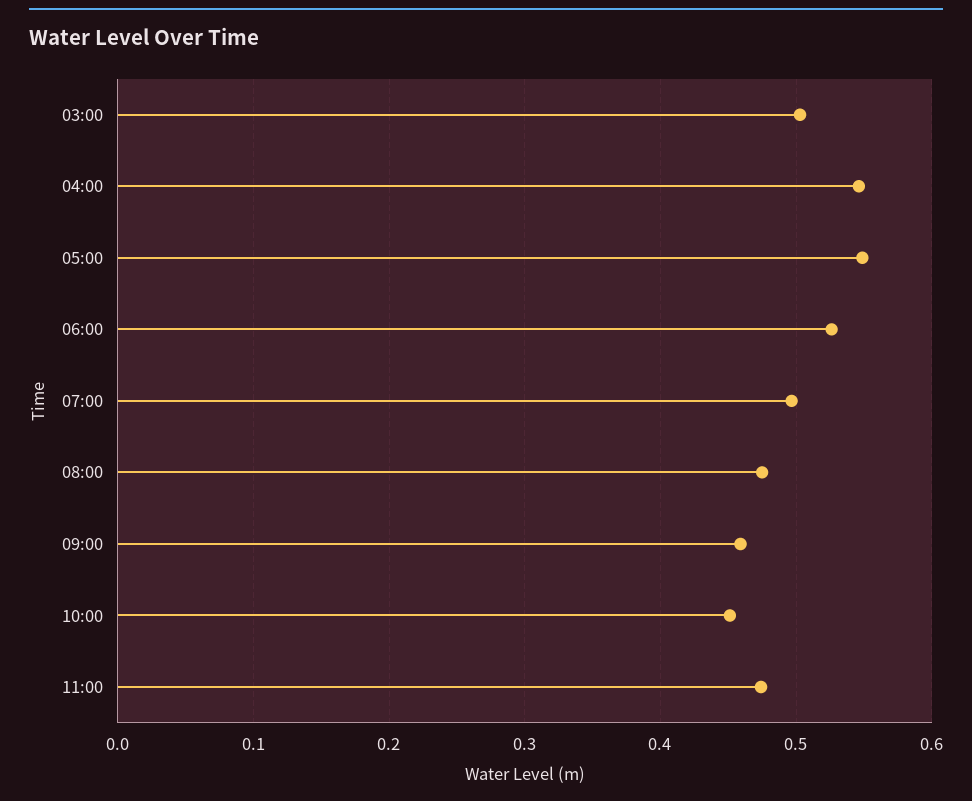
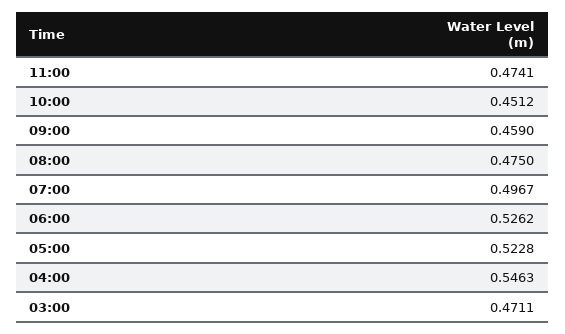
  {
-   "03:00": 0.5,
+   "03:00": 0.4711,
    "04:00": 0.5463,
-   "05:00": 0.55,
+   "05:00": 0.5228,
    "06:00": 0.5262,
    "07:00": 0.4967,
    "08:00": 0.475,
    "09:00": 0.459,
    "10:00": 0.4512,
    "11:00": 0.4741
  }

